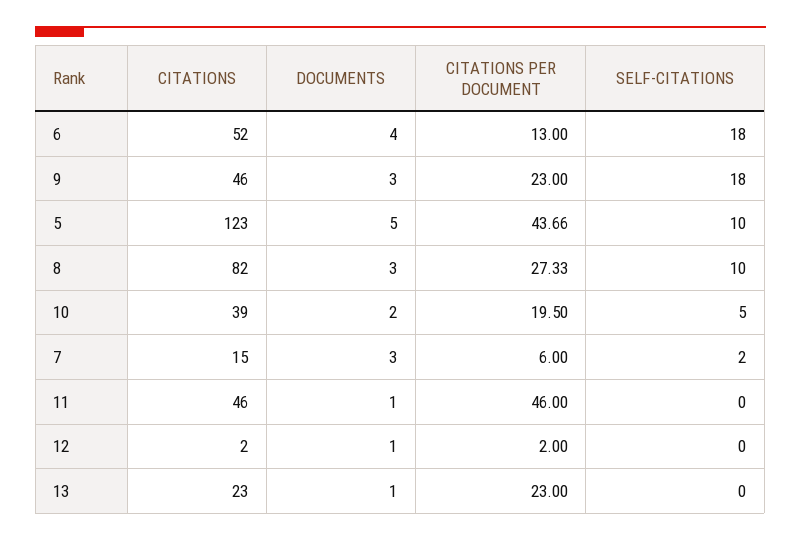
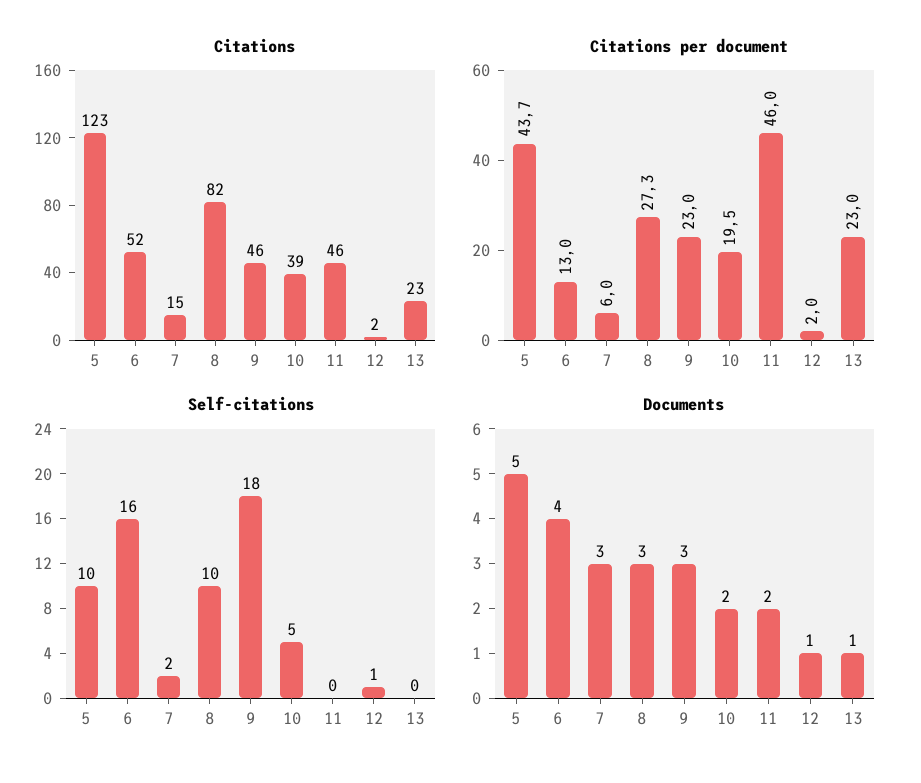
  {
    "CITATIONS": {
      "6": 52,
      "9": 46,
      "5": 123,
      "8": 82,
      "10": 39,
      "7": 15,
      "11": 46,
      "12": 2,
      "13": 23
    },
    "DOCUMENTS": {
      "6": 4,
      "9": 3,
      "5": 5,
      "8": 3,
      "10": 2,
      "7": 3,
-     "11": 1,
+     "11": 2,
      "12": 1,
      "13": 1
    },
    "CITATIONS PER DOCUMENT": {
      "6": 13,
      "9": 23,
      "5": 43.66,
      "8": 27.33,
      "10": 19.5,
      "7": 6,
      "11": 46,
      "12": 2,
      "13": 23
    },
    "SELF-CITATIONS": {
-     "6": 18,
+     "6": 16,
      "9": 18,
      "5": 10,
      "8": 10,
      "10": 5,
      "7": 2,
      "11": 0,
-     "12": 0,
+     "12": 1,
      "13": 0
    }
  }

